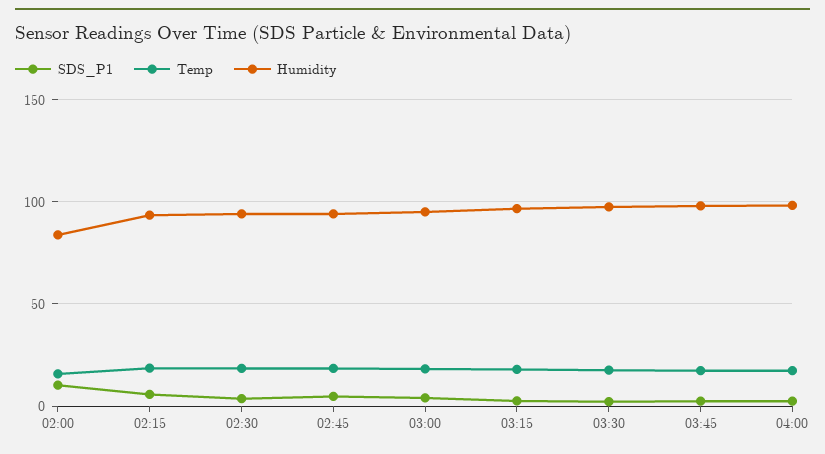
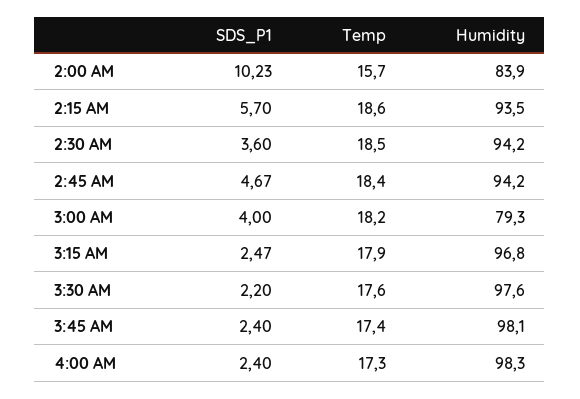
  {
    "SDS_P1": {
      "02:00": 10.23,
      "02:15": 5.7,
      "02:30": 3.6,
      "02:45": 4.67,
      "03:00": 4,
      "03:15": 2.47,
      "03:30": 2.2,
      "03:45": 2.4,
      "04:00": 2.4
    },
    "Temp": {
      "02:00": 15.7,
      "02:15": 18.6,
      "02:30": 18.5,
      "02:45": 18.4,
      "03:00": 18.2,
      "03:15": 17.9,
      "03:30": 17.6,
      "03:45": 17.4,
      "04:00": 17.3
    },
    "Humidity": {
      "02:00": 83.9,
      "02:15": 93.5,
      "02:30": 94.2,
      "02:45": 94.2,
-     "03:00": 95,
+     "03:00": 79.3,
      "03:15": 96.8,
      "03:30": 97.6,
      "03:45": 98.1,
      "04:00": 98.3
    }
  }

